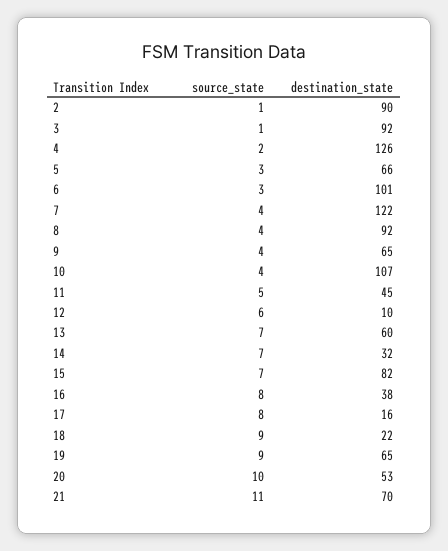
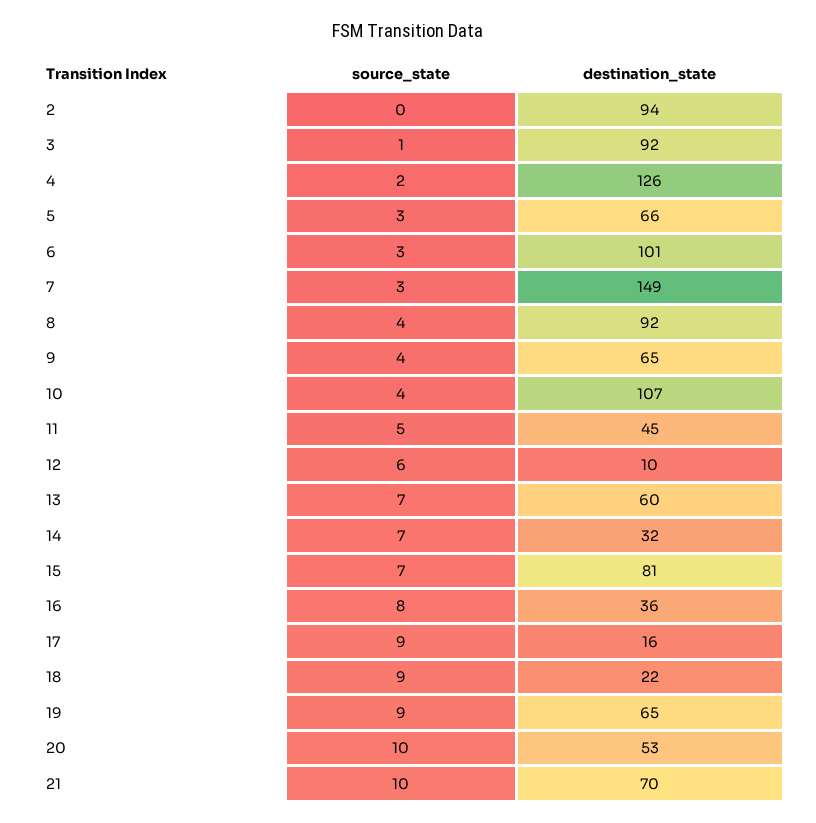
  {
    "source_state": {
-     "2": 1,
+     "2": 0,
      "3": 1,
      "4": 2,
      "5": 3,
      "6": 3,
-     "7": 4,
+     "7": 3,
      "8": 4,
      "9": 4,
      "10": 4,
      "11": 5,
      "12": 6,
      "13": 7,
      "14": 7,
      "15": 7,
      "16": 8,
-     "17": 8,
+     "17": 9,
      "18": 9,
      "19": 9,
      "20": 10,
-     "21": 11
+     "21": 10
    },
    "destination_state": {
-     "2": 90,
+     "2": 94,
      "3": 92,
      "4": 126,
      "5": 66,
      "6": 101,
-     "7": 122,
+     "7": 149,
      "8": 92,
      "9": 65,
      "10": 107,
      "11": 45,
      "12": 10,
      "13": 60,
      "14": 32,
-     "15": 82,
+     "15": 81,
-     "16": 38,
+     "16": 36,
      "17": 16,
      "18": 22,
      "19": 65,
      "20": 53,
      "21": 70
    }
  }

